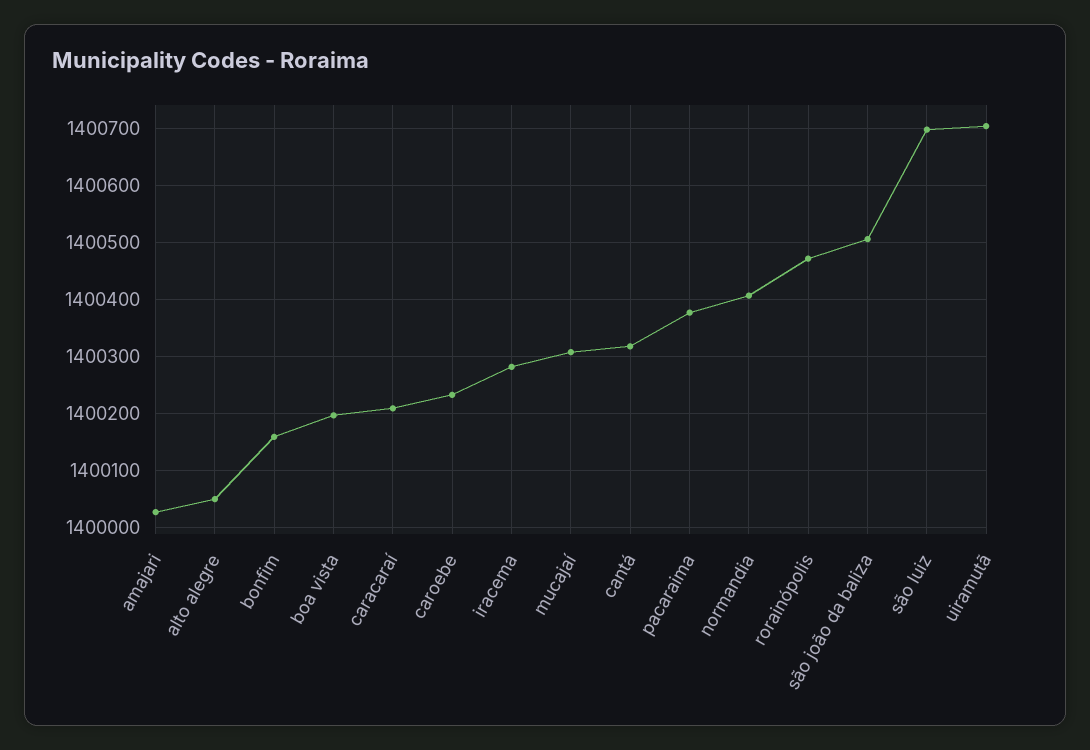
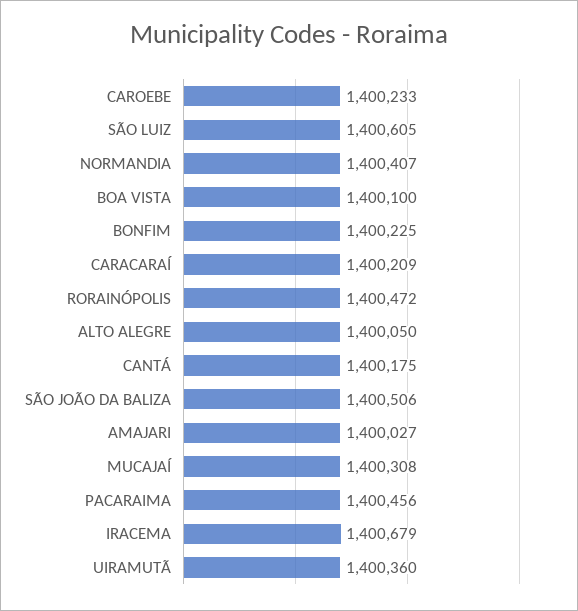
  {
    "amajari": 1400027,
    "alto alegre": 1400050,
-   "bonfim": 1400160,
+   "bonfim": 1400225,
-   "boa vista": 1400200,
+   "boa vista": 1400100,
    "caracaraí": 1400209,
    "caroebe": 1400233,
-   "iracema": 1400280,
+   "iracema": 1400679,
    "mucajaí": 1400308,
-   "cantá": 1400320,
+   "cantá": 1400175,
-   "pacaraima": 1400380,
+   "pacaraima": 1400456,
    "normandia": 1400407,
    "rorainópolis": 1400472,
    "são joão da baliza": 1400506,
-   "são luiz": 1400700,
+   "são luiz": 1400605,
-   "uiramutã": 1400700
+   "uiramutã": 1400360
  }

